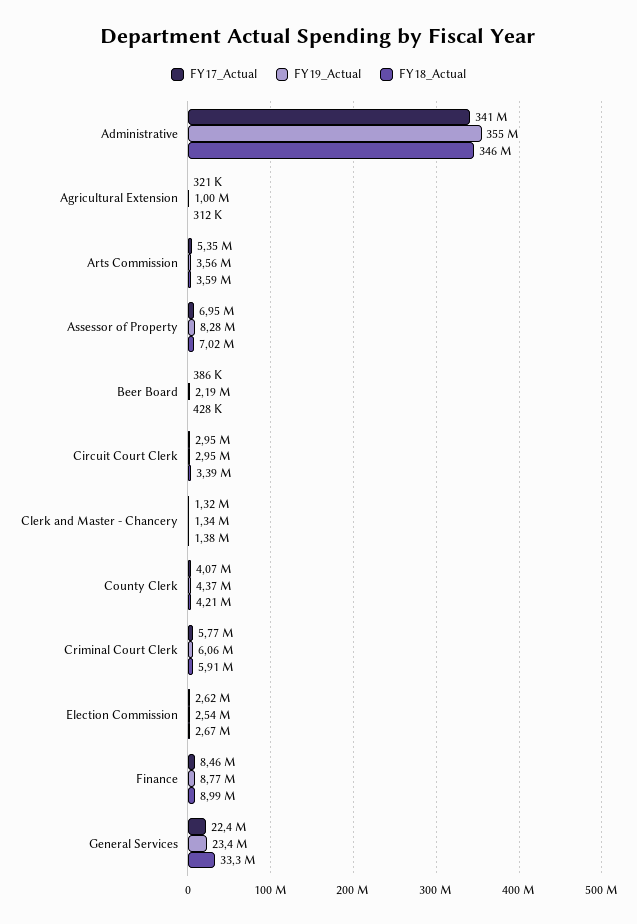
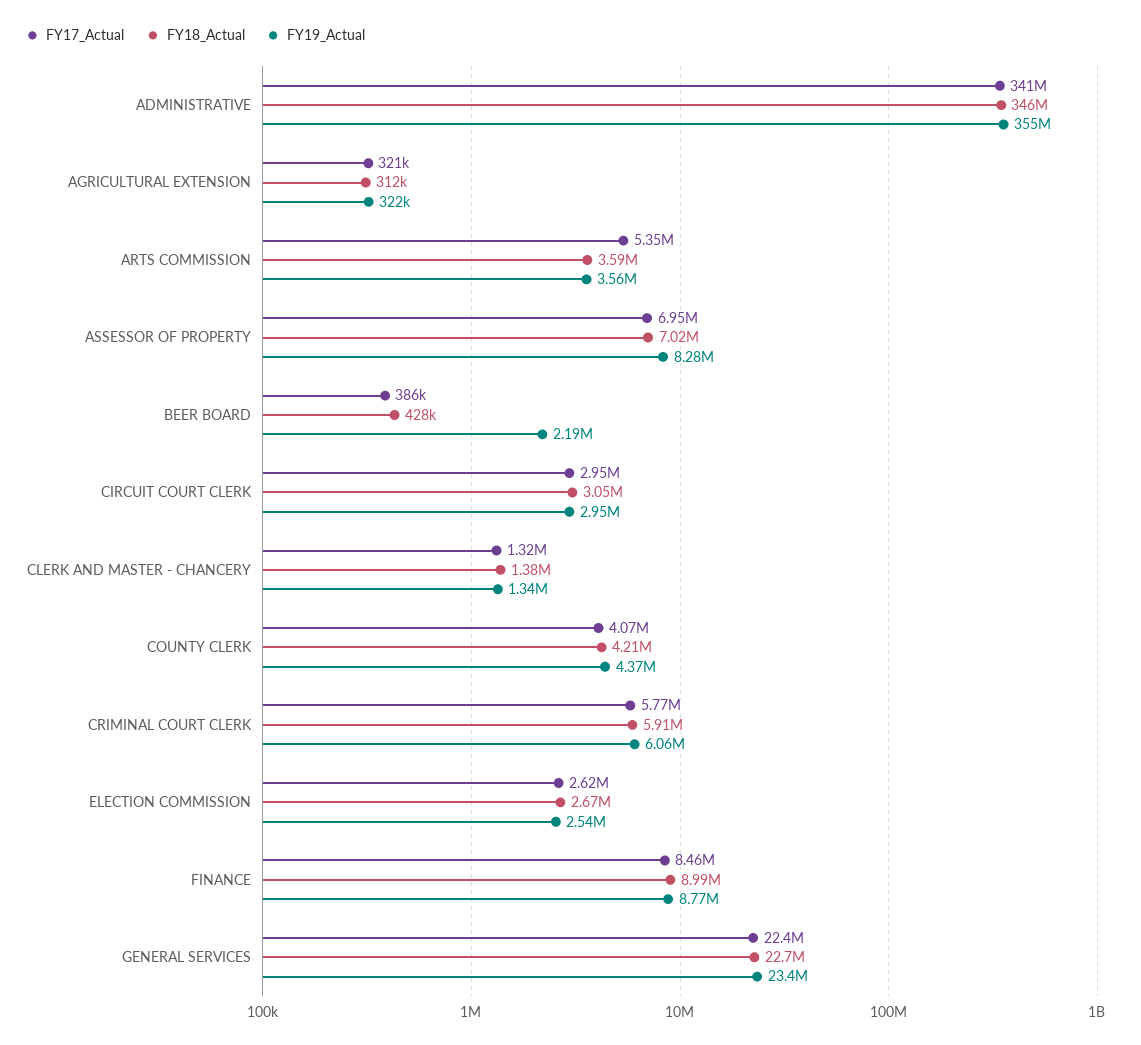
  {
    "FY17_Actual": {
      "Administrative": 341000000,
      "Agricultural Extension": 321000,
      "Arts Commission": 5350000,
      "Assessor of Property": 6950000,
      "Beer Board": 386000,
      "Circuit Court Clerk": 2950000,
      "Clerk and Master - Chancery": 1320000,
      "County Clerk": 4070000,
      "Criminal Court Clerk": 5770000,
      "Election Commission": 2620000,
      "Finance": 8460000,
      "General Services": 22400000
    },
    "FY19_Actual": {
      "Administrative": 355000000,
-     "Agricultural Extension": 1000000,
+     "Agricultural Extension": 322000,
      "Arts Commission": 3560000,
      "Assessor of Property": 8280000,
      "Beer Board": 2190000,
      "Circuit Court Clerk": 2950000,
      "Clerk and Master - Chancery": 1340000,
      "County Clerk": 4370000,
      "Criminal Court Clerk": 6060000,
      "Election Commission": 2540000,
      "Finance": 8770000,
      "General Services": 23400000
    },
    "FY18_Actual": {
      "Administrative": 346000000,
      "Agricultural Extension": 312000,
      "Arts Commission": 3590000,
      "Assessor of Property": 7020000,
      "Beer Board": 428000,
-     "Circuit Court Clerk": 3390000,
+     "Circuit Court Clerk": 3050000,
      "Clerk and Master - Chancery": 1380000,
      "County Clerk": 4210000,
      "Criminal Court Clerk": 5910000,
      "Election Commission": 2670000,
      "Finance": 8990000,
-     "General Services": 33300000
+     "General Services": 22700000
    }
  }

